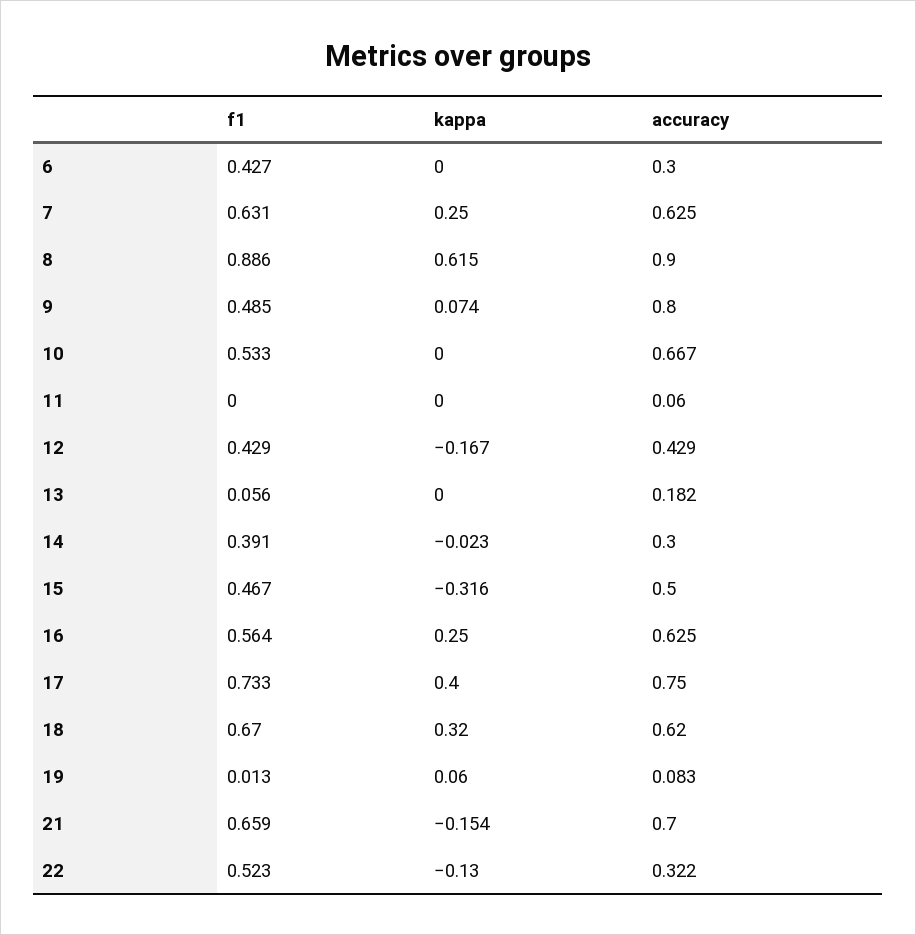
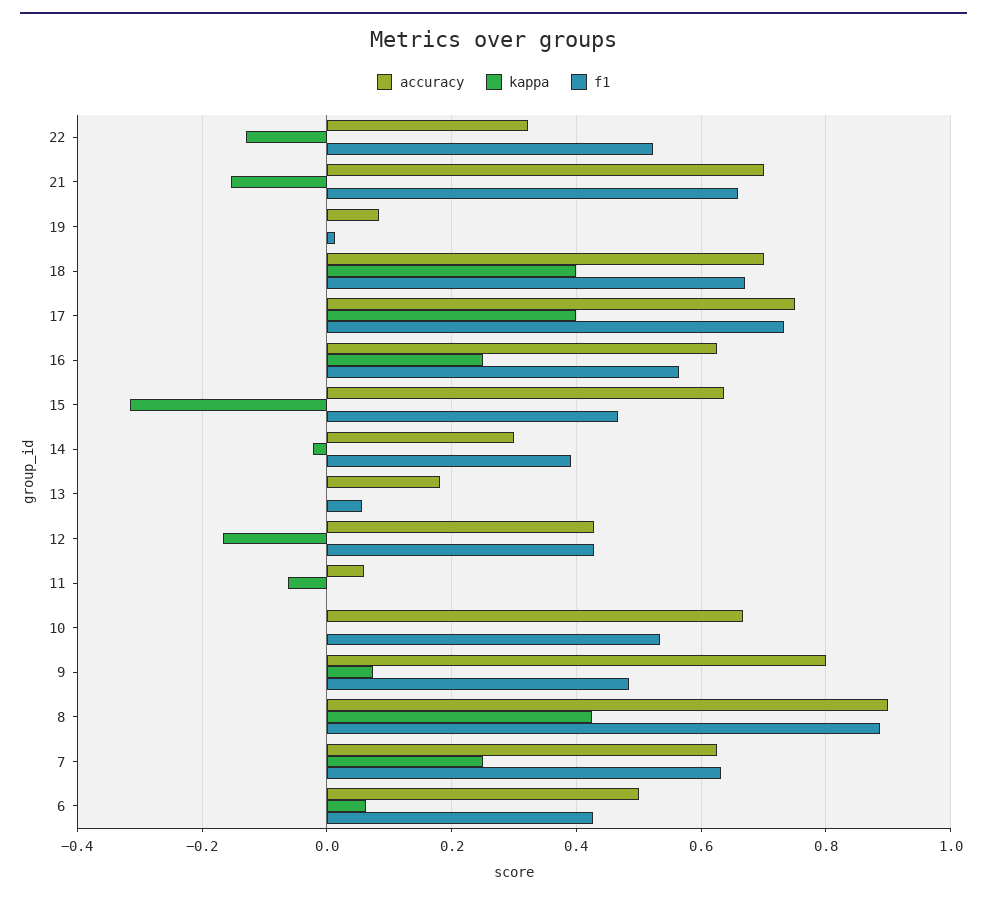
  {
    "f1": {
      "6": 0.427,
      "7": 0.631,
      "8": 0.886,
      "9": 0.485,
      "10": 0.533,
      "11": 0,
      "12": 0.429,
      "13": 0.056,
      "14": 0.391,
      "15": 0.467,
      "16": 0.564,
      "17": 0.733,
      "18": 0.67,
      "19": 0.013,
      "21": 0.659,
      "22": 0.523
    },
    "kappa": {
-     "6": 0,
+     "6": 0.06,
      "7": 0.25,
-     "8": 0.615,
+     "8": 0.42,
      "9": 0.074,
      "10": 0,
-     "11": 0,
+     "11": -0.06,
      "12": -0.167,
      "13": 0,
      "14": -0.023,
      "15": -0.316,
      "16": 0.25,
      "17": 0.4,
-     "18": 0.32,
+     "18": 0.4,
-     "19": 0.06,
+     "19": 0,
      "21": -0.154,
      "22": -0.13
    },
    "accuracy": {
-     "6": 0.3,
+     "6": 0.5,
      "7": 0.625,
      "8": 0.9,
      "9": 0.8,
      "10": 0.667,
      "11": 0.06,
      "12": 0.429,
      "13": 0.182,
      "14": 0.3,
-     "15": 0.5,
+     "15": 0.64,
      "16": 0.625,
      "17": 0.75,
-     "18": 0.62,
+     "18": 0.7,
      "19": 0.083,
      "21": 0.7,
      "22": 0.322
    }
  }

